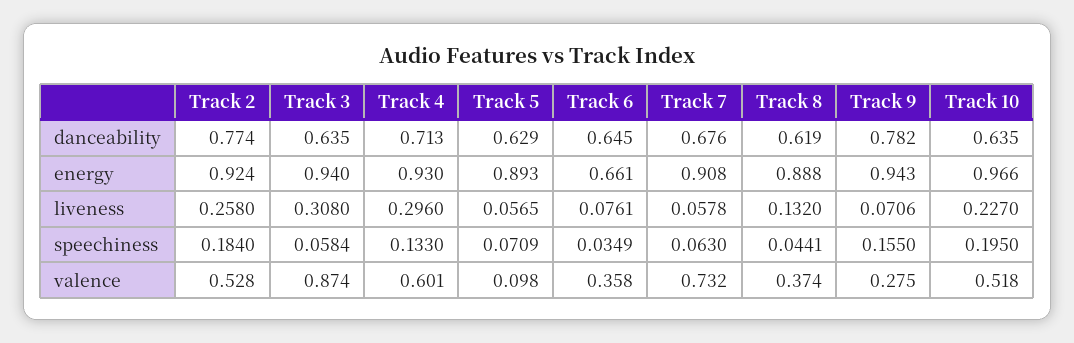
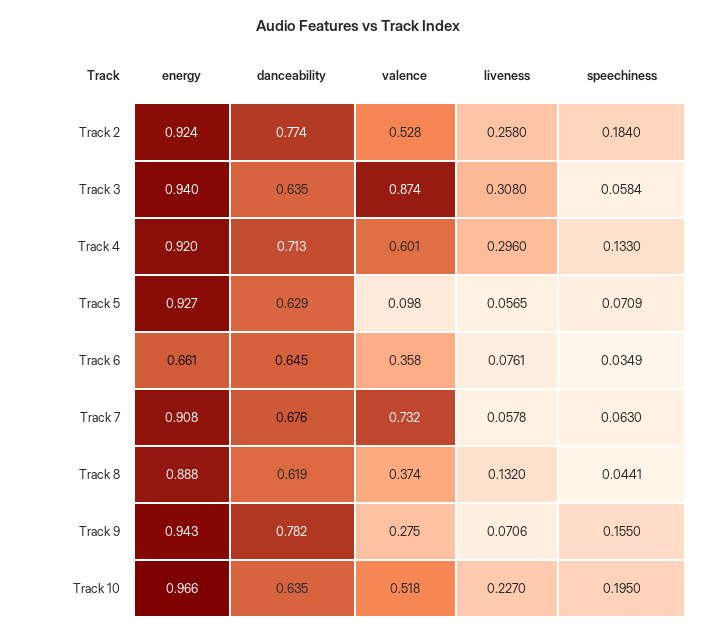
  {
    "Track 2": {
      "danceability": 0.774,
      "energy": 0.924,
      "liveness": 0.258,
      "speechiness": 0.184,
      "valence": 0.528
    },
    "Track 3": {
      "danceability": 0.635,
      "energy": 0.94,
      "liveness": 0.308,
      "speechiness": 0.0584,
      "valence": 0.874
    },
    "Track 4": {
      "danceability": 0.713,
-     "energy": 0.93,
+     "energy": 0.92,
      "liveness": 0.296,
      "speechiness": 0.133,
      "valence": 0.601
    },
    "Track 5": {
      "danceability": 0.629,
-     "energy": 0.893,
+     "energy": 0.927,
      "liveness": 0.0565,
      "speechiness": 0.0709,
      "valence": 0.098
    },
    "Track 6": {
      "danceability": 0.645,
      "energy": 0.661,
      "liveness": 0.0761,
      "speechiness": 0.0349,
      "valence": 0.358
    },
    "Track 7": {
      "danceability": 0.676,
      "energy": 0.908,
      "liveness": 0.0578,
      "speechiness": 0.063,
      "valence": 0.732
    },
    "Track 8": {
      "danceability": 0.619,
      "energy": 0.888,
      "liveness": 0.132,
      "speechiness": 0.0441,
      "valence": 0.374
    },
    "Track 9": {
      "danceability": 0.782,
      "energy": 0.943,
      "liveness": 0.0706,
      "speechiness": 0.155,
      "valence": 0.275
    },
    "Track 10": {
      "danceability": 0.635,
      "energy": 0.966,
      "liveness": 0.227,
      "speechiness": 0.195,
      "valence": 0.518
    }
  }

